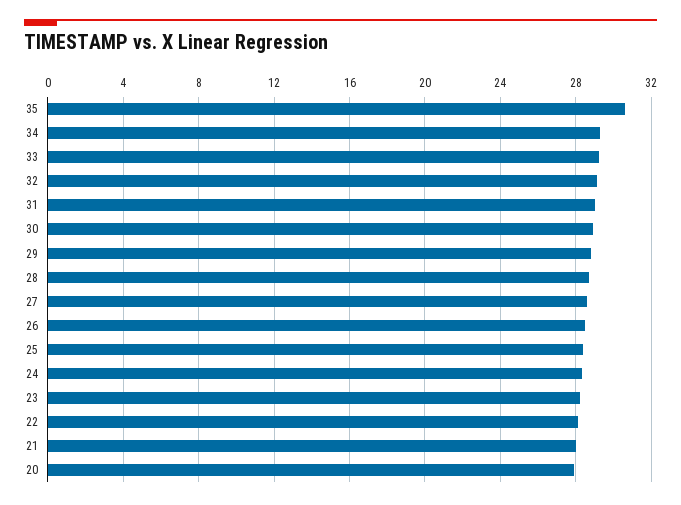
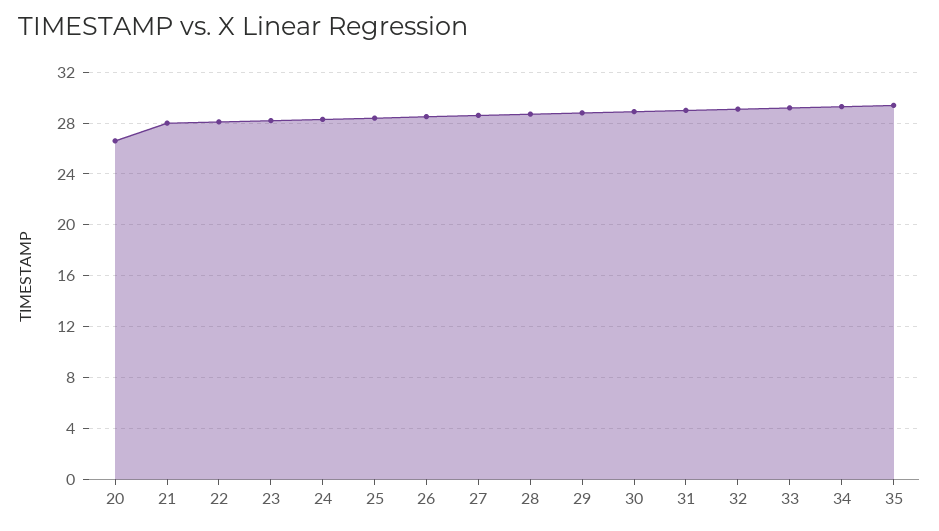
  {
-   "35": 30.5,
+   "35": 29.5,
    "34": 29.5,
    "33": 29,
    "32": 29,
    "31": 29,
    "30": 29,
    "29": 29,
    "28": 28.5,
    "27": 28.5,
    "26": 28.5,
    "25": 28.5,
    "24": 28.5,
    "23": 28,
    "22": 28,
    "21": 28,
-   "20": 28
+   "20": 26.5
  }

